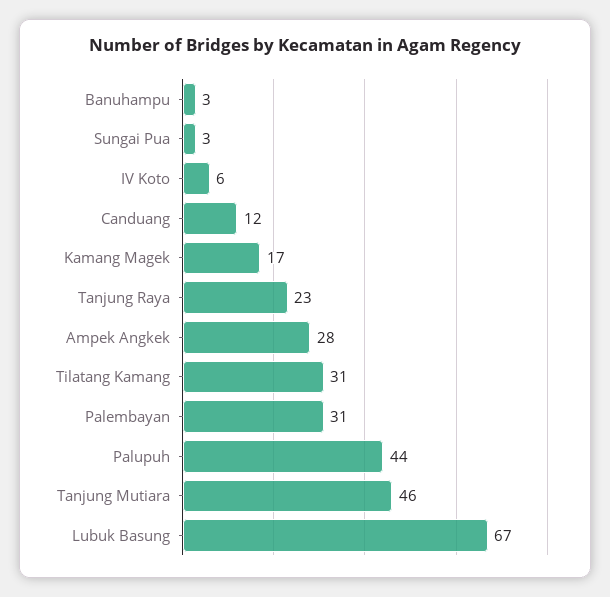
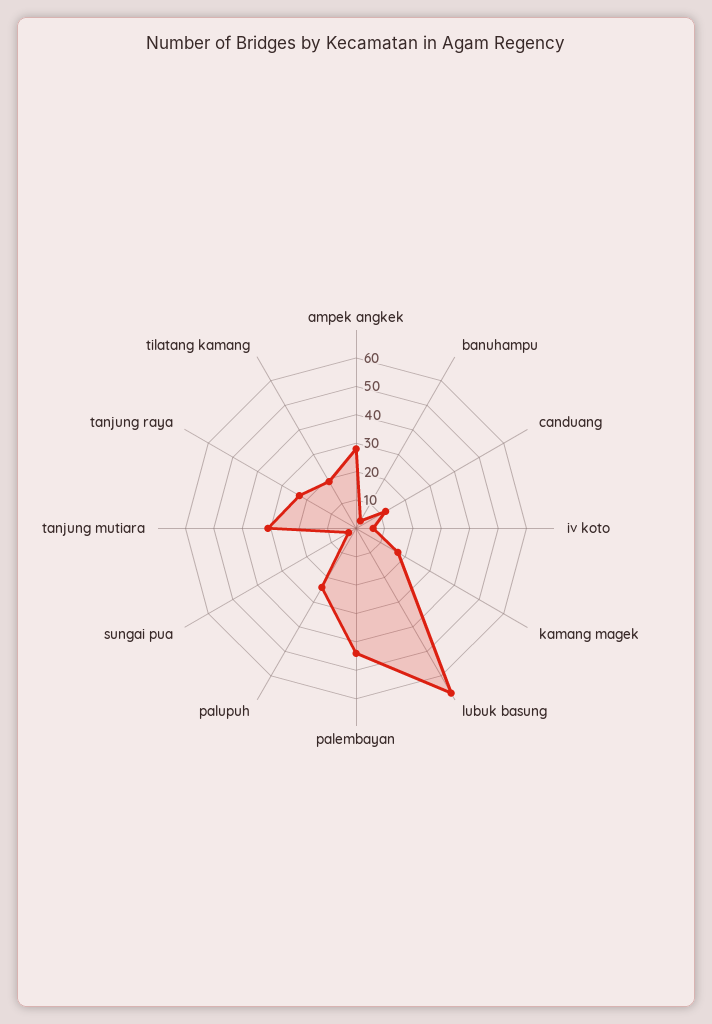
  {
    "Banuhampu": 3,
    "Sungai Pua": 3,
    "IV Koto": 6,
    "Canduang": 12,
    "Kamang Magek": 17,
    "Tanjung Raya": 23,
    "Ampek Angkek": 28,
-   "Tilatang Kamang": 31,
+   "Tilatang Kamang": 20,
-   "Palembayan": 31,
+   "Palembayan": 45,
-   "Palupuh": 44,
+   "Palupuh": 25,
-   "Tanjung Mutiara": 46,
+   "Tanjung Mutiara": 30,
    "Lubuk Basung": 67
  }

